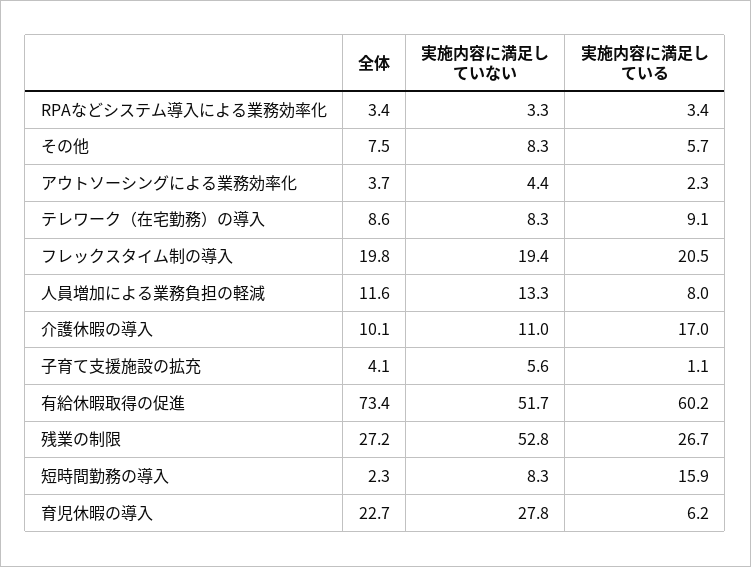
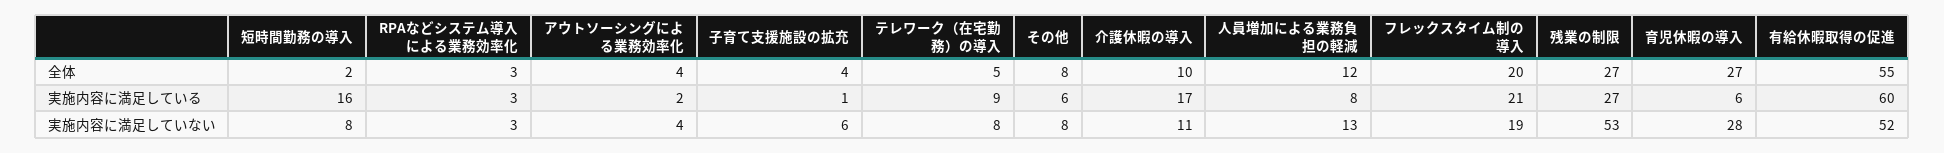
  {
    "全体": {
      "RPAなどシステム導入による業務効率化": 3.4,
      "その他": 7.5,
      "アウトソーシングによる業務効率化": 3.7,
-     "テレワーク（在宅勤務）の導入": 8.6,
+     "テレワーク（在宅勤務）の導入": 5,
      "フレックスタイム制の導入": 19.8,
      "人員増加による業務負担の軽減": 11.6,
      "介護休暇の導入": 10.1,
      "子育て支援施設の拡充": 4.1,
-     "有給休暇取得の促進": 73.4,
+     "有給休暇取得の促進": 55,
      "残業の制限": 27.2,
      "短時間勤務の導入": 2.3,
-     "育児休暇の導入": 22.7
+     "育児休暇の導入": 27
    },
    "実施内容に満足していない": {
      "RPAなどシステム導入による業務効率化": 3.3,
      "その他": 8.3,
      "アウトソーシングによる業務効率化": 4.4,
      "テレワーク（在宅勤務）の導入": 8.3,
      "フレックスタイム制の導入": 19.4,
      "人員増加による業務負担の軽減": 13.3,
      "介護休暇の導入": 11,
      "子育て支援施設の拡充": 5.6,
      "有給休暇取得の促進": 51.7,
      "残業の制限": 52.8,
      "短時間勤務の導入": 8.3,
      "育児休暇の導入": 27.8
    },
    "実施内容に満足している": {
      "RPAなどシステム導入による業務効率化": 3.4,
      "その他": 5.7,
      "アウトソーシングによる業務効率化": 2.3,
      "テレワーク（在宅勤務）の導入": 9.1,
      "フレックスタイム制の導入": 20.5,
      "人員増加による業務負担の軽減": 8,
      "介護休暇の導入": 17,
      "子育て支援施設の拡充": 1.1,
      "有給休暇取得の促進": 60.2,
      "残業の制限": 26.7,
      "短時間勤務の導入": 15.9,
      "育児休暇の導入": 6.2
    }
  }

